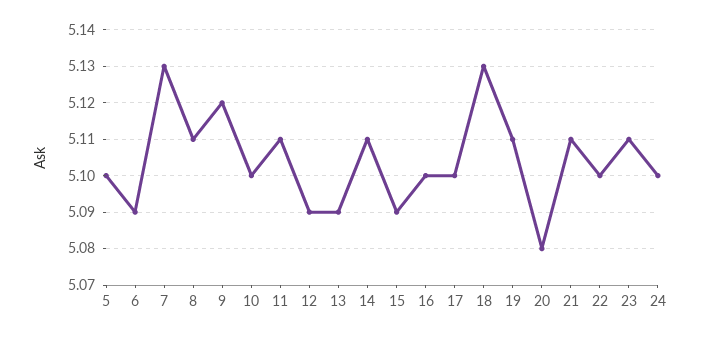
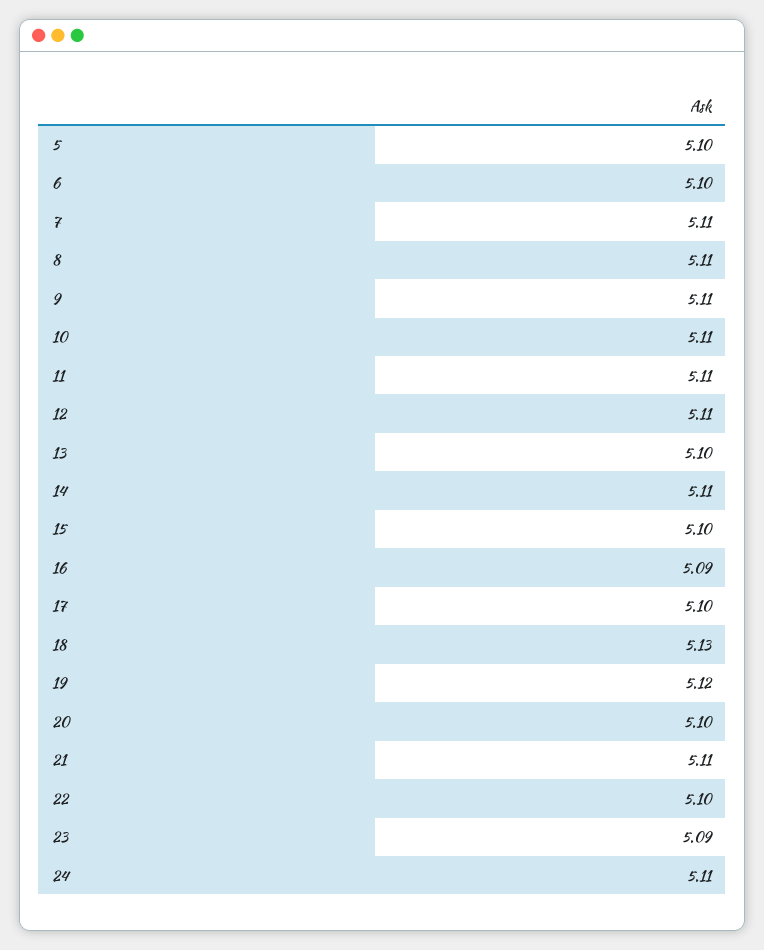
  {
    "5": 5.1,
-   "6": 5.09,
+   "6": 5.1,
-   "7": 5.13,
+   "7": 5.11,
    "8": 5.11,
-   "9": 5.12,
+   "9": 5.11,
-   "10": 5.1,
+   "10": 5.11,
    "11": 5.11,
-   "12": 5.09,
+   "12": 5.11,
-   "13": 5.09,
+   "13": 5.1,
    "14": 5.11,
-   "15": 5.09,
+   "15": 5.1,
-   "16": 5.1,
+   "16": 5.09,
    "17": 5.1,
    "18": 5.13,
-   "19": 5.11,
+   "19": 5.12,
-   "20": 5.08,
+   "20": 5.1,
    "21": 5.11,
    "22": 5.1,
-   "23": 5.11,
+   "23": 5.09,
-   "24": 5.1
+   "24": 5.11
  }

